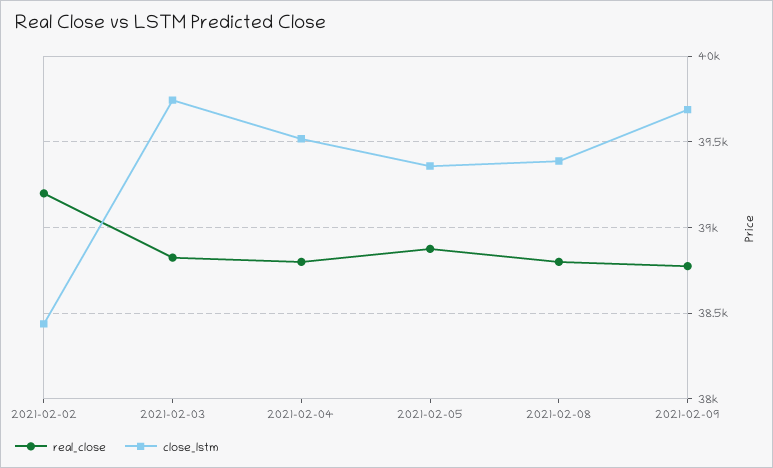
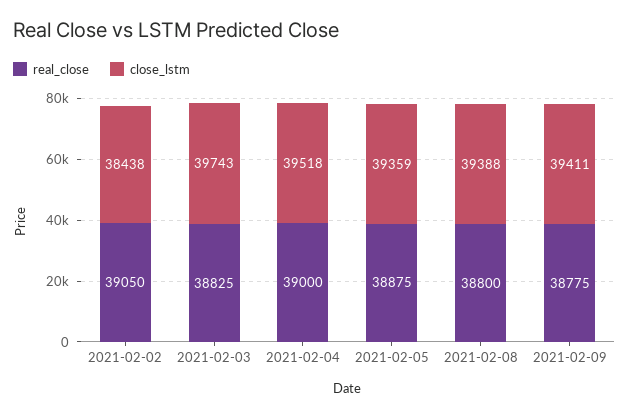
  {
    "real_close": {
-     "2021-02-02": 39200,
+     "2021-02-02": 39050,
      "2021-02-03": 38825,
-     "2021-02-04": 38800,
+     "2021-02-04": 39000,
      "2021-02-05": 38875,
      "2021-02-08": 38800,
      "2021-02-09": 38775
    },
    "close_lstm": {
      "2021-02-02": 38438,
      "2021-02-03": 39743,
      "2021-02-04": 39518,
      "2021-02-05": 39359,
      "2021-02-08": 39388,
-     "2021-02-09": 39700
+     "2021-02-09": 39411
    }
  }

